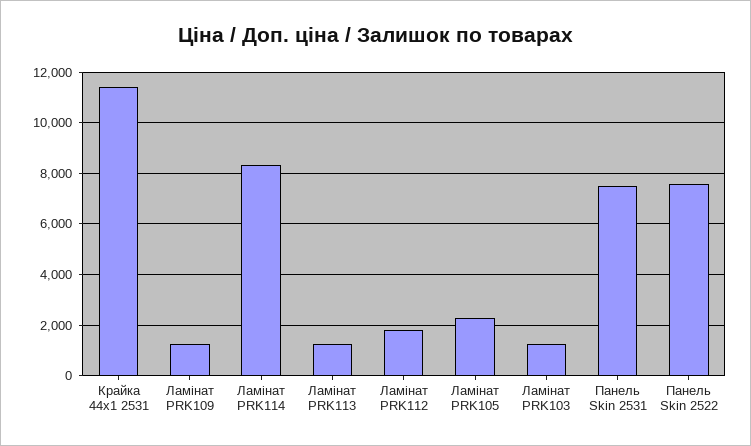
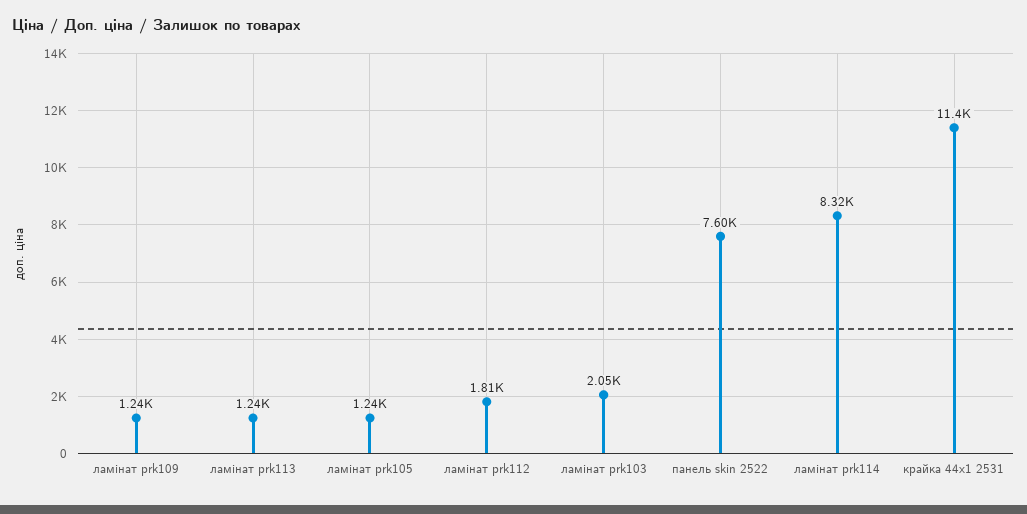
  {
    "Крайка 44x1 2531": 11400,
    "Ламінат PRK109": 1240,
    "Ламінат PRK114": 8320,
    "Ламінат PRK113": 1240,
    "Ламінат PRK112": 1810,
-   "Ламінат PRK105": 2250,
+   "Ламінат PRK105": 1240,
-   "Ламінат PRK103": 1250,
+   "Ламінат PRK103": 2050,
-   "Панель Skin 2531": 7500,
    "Панель Skin 2522": 7600
  }

